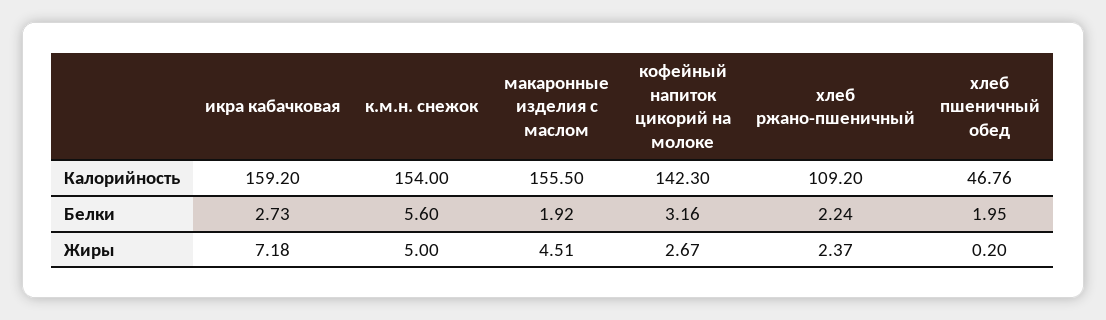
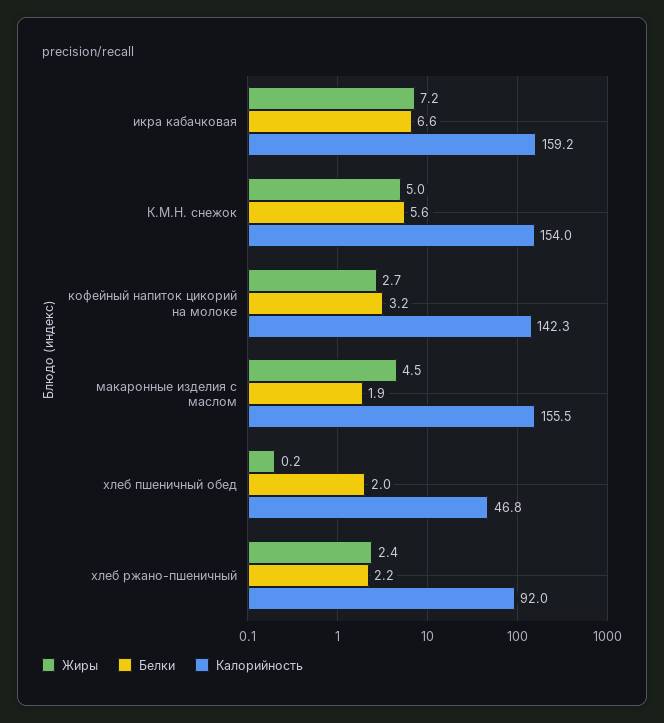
  {
    "Калорийность": {
      "икра кабачковая": 159.2,
      "к.м.н. снежок": 154,
      "макаронные изделия с маслом": 155.5,
      "кофейный напиток цикорий на молоке": 142.3,
-     "хлеб ржано-пшеничный": 109.2,
+     "хлеб ржано-пшеничный": 92,
      "хлеб пшеничный обед": 46.76
    },
    "Белки": {
-     "икра кабачковая": 2.73,
+     "икра кабачковая": 6.6,
      "к.м.н. снежок": 5.6,
      "макаронные изделия с маслом": 1.92,
      "кофейный напиток цикорий на молоке": 3.16,
      "хлеб ржано-пшеничный": 2.24,
      "хлеб пшеничный обед": 1.95
    },
    "Жиры": {
      "икра кабачковая": 7.18,
      "к.м.н. снежок": 5,
      "макаронные изделия с маслом": 4.51,
      "кофейный напиток цикорий на молоке": 2.67,
      "хлеб ржано-пшеничный": 2.37,
      "хлеб пшеничный обед": 0.2
    }
  }

